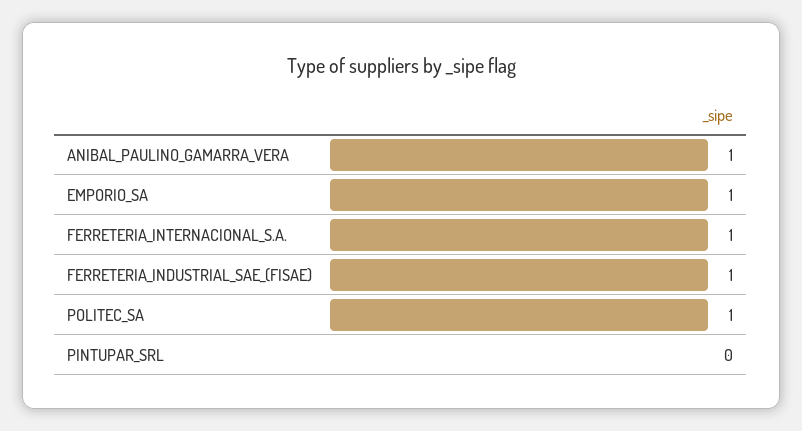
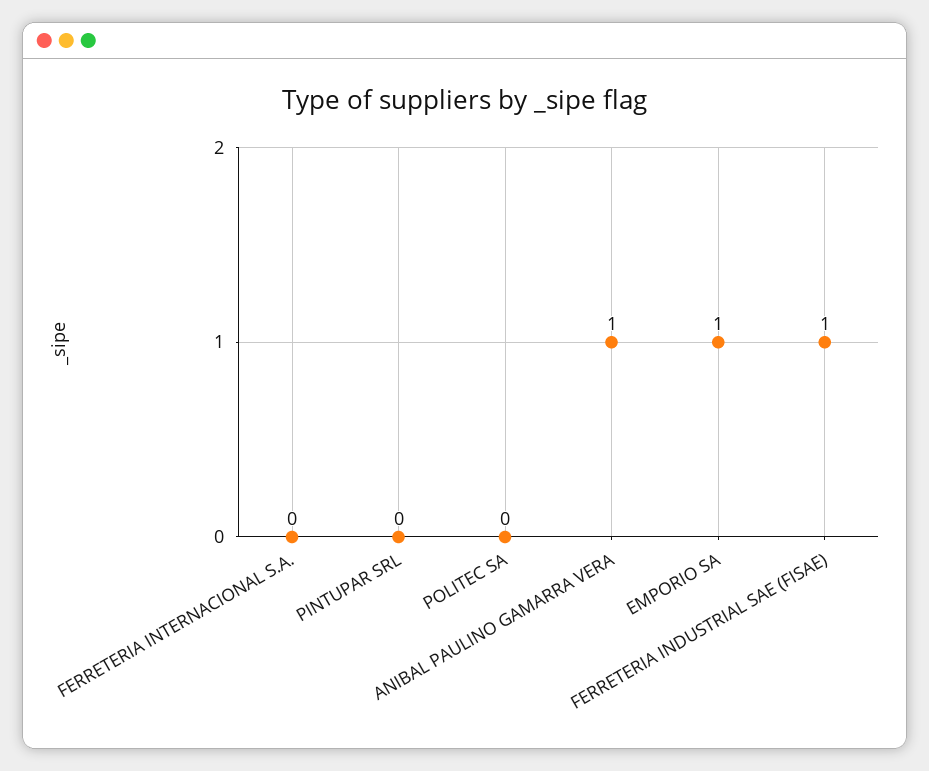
  {
    "ANIBAL_PAULINO_GAMARRA_VERA": 1,
    "EMPORIO_SA": 1,
-   "FERRETERIA_INTERNACIONAL_S.A.": 1,
+   "FERRETERIA_INTERNACIONAL_S.A.": 0,
    "FERRETERIA_INDUSTRIAL_SAE_(FISAE)": 1,
-   "POLITEC_SA": 1,
+   "POLITEC_SA": 0,
    "PINTUPAR_SRL": 0
  }

